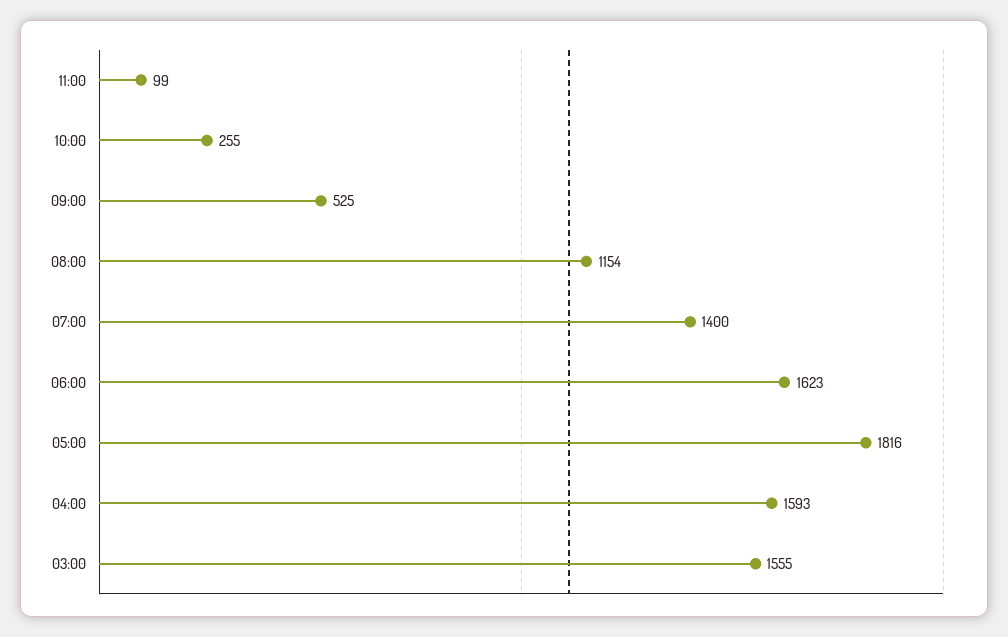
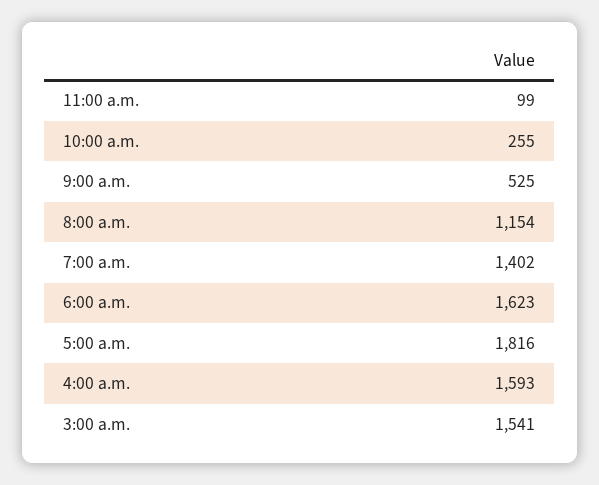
  {
    "11:00": 99,
    "10:00": 255,
    "09:00": 525,
    "08:00": 1154,
-   "07:00": 1400,
+   "07:00": 1402,
    "06:00": 1623,
    "05:00": 1816,
    "04:00": 1593,
-   "03:00": 1555
+   "03:00": 1541
  }

